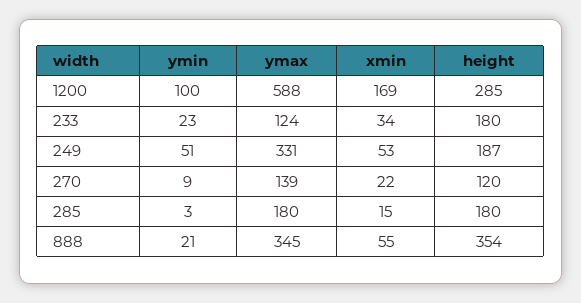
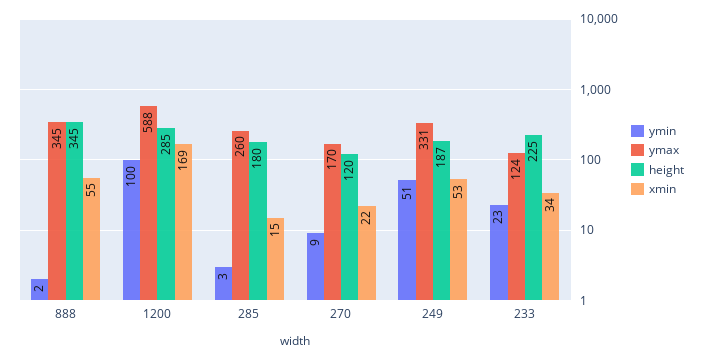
  {
    "ymin": {
      "1200": 100,
      "233": 23,
      "249": 51,
      "270": 9,
      "285": 3,
-     "888": 21
+     "888": 2
    },
    "ymax": {
      "1200": 588,
      "233": 124,
      "249": 331,
-     "270": 139,
+     "270": 170,
-     "285": 180,
+     "285": 260,
      "888": 345
    },
    "xmin": {
      "1200": 169,
      "233": 34,
      "249": 53,
      "270": 22,
      "285": 15,
      "888": 55
    },
    "height": {
      "1200": 285,
-     "233": 180,
+     "233": 225,
      "249": 187,
      "270": 120,
      "285": 180,
-     "888": 354
+     "888": 345
    }
  }

